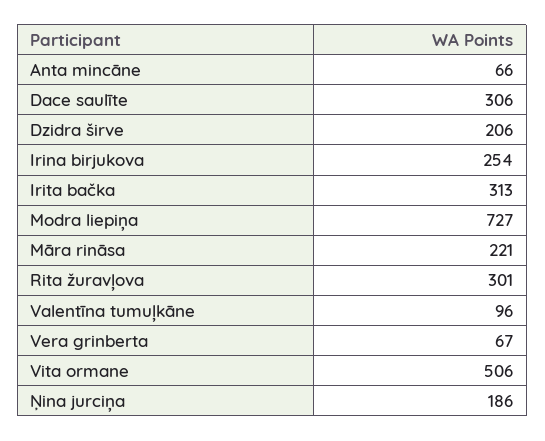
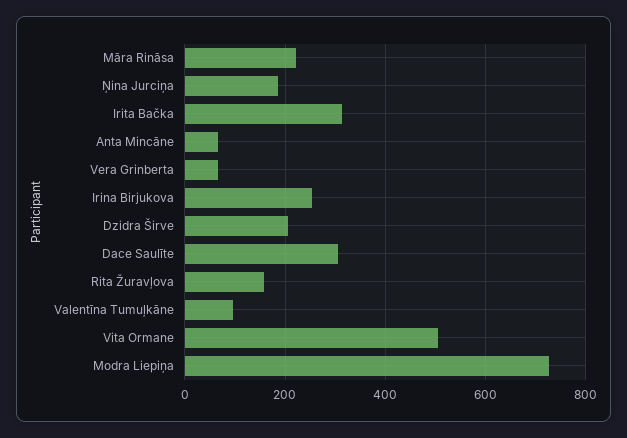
  {
    "Anta mincāne": 66,
    "Dace saulīte": 306,
    "Dzidra širve": 206,
    "Irina birjukova": 254,
    "Irita bačka": 313,
    "Modra liepiņa": 727,
    "Māra rināsa": 221,
-   "Rita žuravļova": 301,
+   "Rita žuravļova": 160,
    "Valentīna tumuļkāne": 96,
    "Vera grinberta": 67,
    "Vita ormane": 506,
    "Ņina jurciņa": 186
  }

